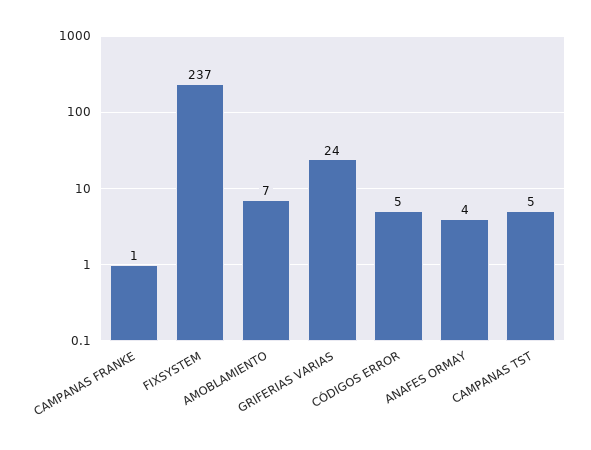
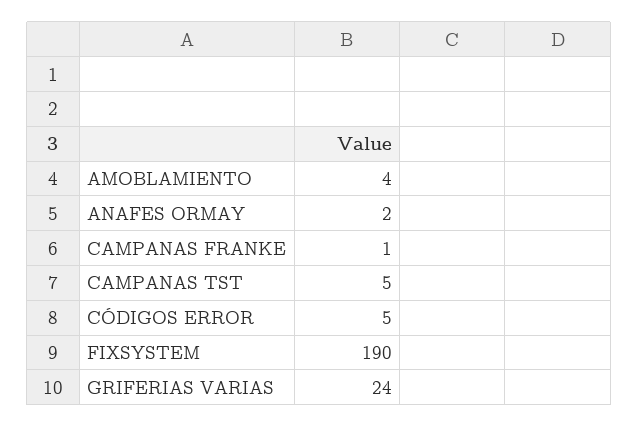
  {
    "CAMPANAS FRANKE": 1,
-   "FIXSYSTEM": 237,
+   "FIXSYSTEM": 190,
-   "AMOBLAMIENTO": 7,
+   "AMOBLAMIENTO": 4,
    "GRIFERIAS VARIAS": 24,
    "CÓDIGOS ERROR": 5,
-   "ANAFES ORMAY": 4,
+   "ANAFES ORMAY": 2,
    "CAMPANAS TST": 5
  }

